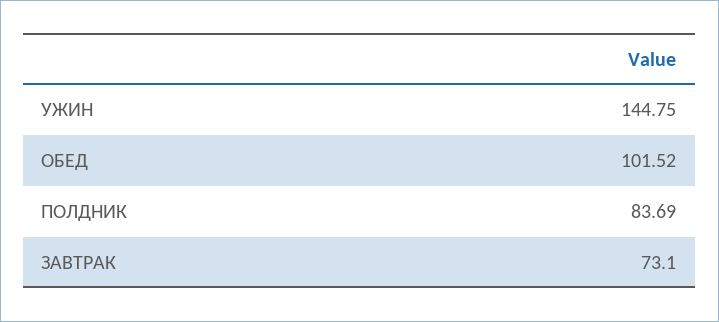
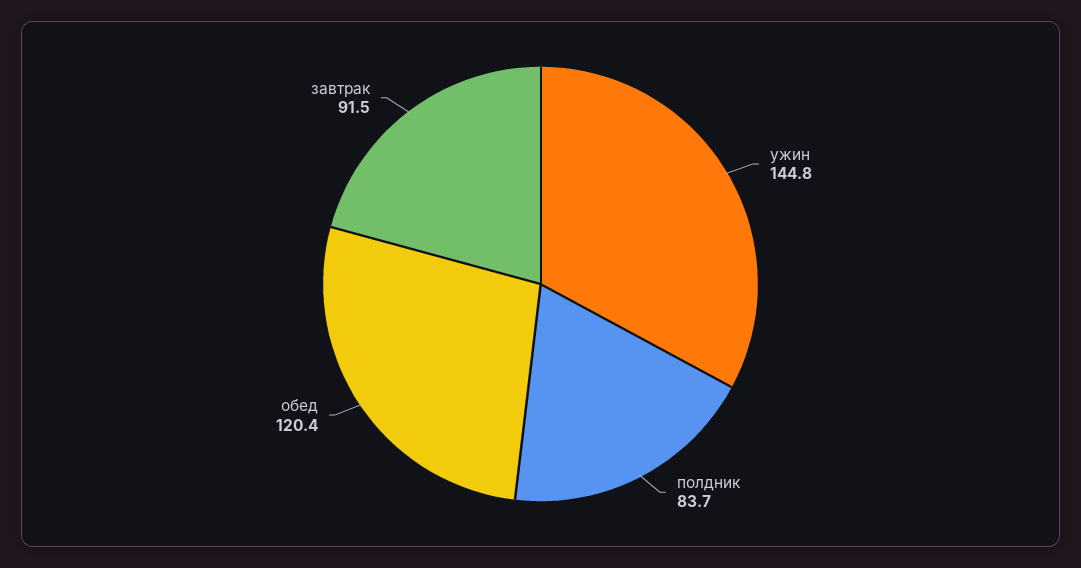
  {
    "УЖИН": 144.75,
-   "ОБЕД": 101.52,
+   "ОБЕД": 120.4,
    "ПОЛДНИК": 83.69,
-   "ЗАВТРАК": 73.1
+   "ЗАВТРАК": 91.5
  }

